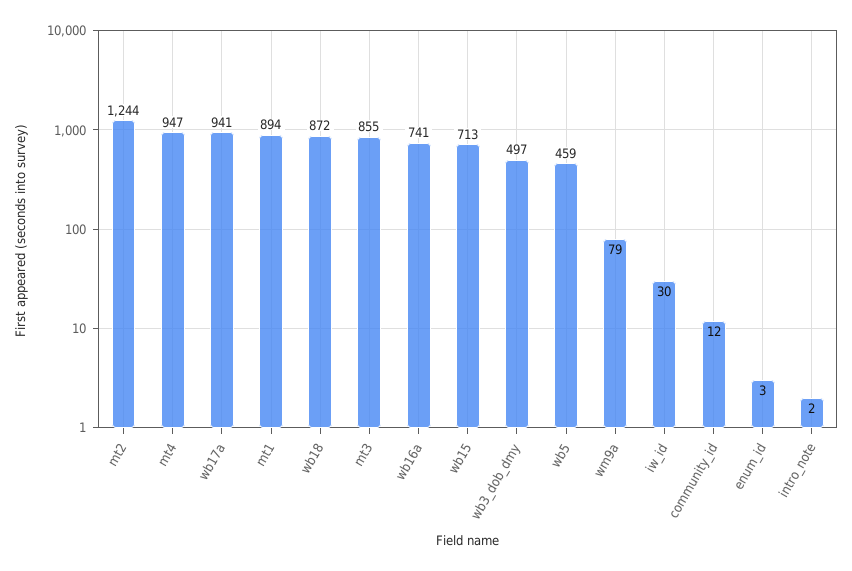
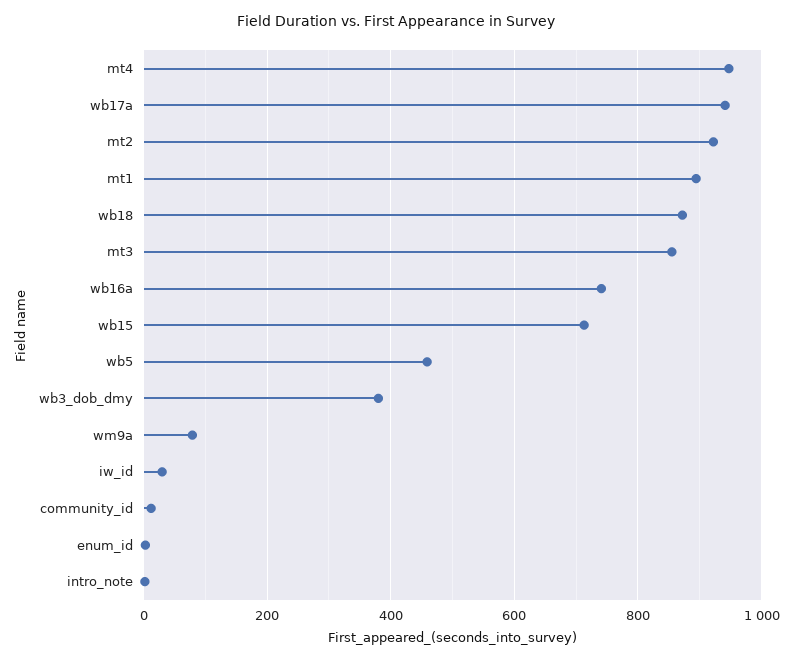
  {
-   "mt2": 1244,
+   "mt2": 920,
    "mt4": 947,
    "wb17a": 941,
    "mt1": 894,
    "wb18": 872,
    "mt3": 855,
    "wb16a": 741,
    "wb15": 713,
-   "wb3_dob_dmy": 497,
+   "wb3_dob_dmy": 380,
    "wb5": 459,
    "wm9a": 79,
    "iw_id": 30,
    "community_id": 12,
    "enum_id": 3,
    "intro_note": 2
  }

